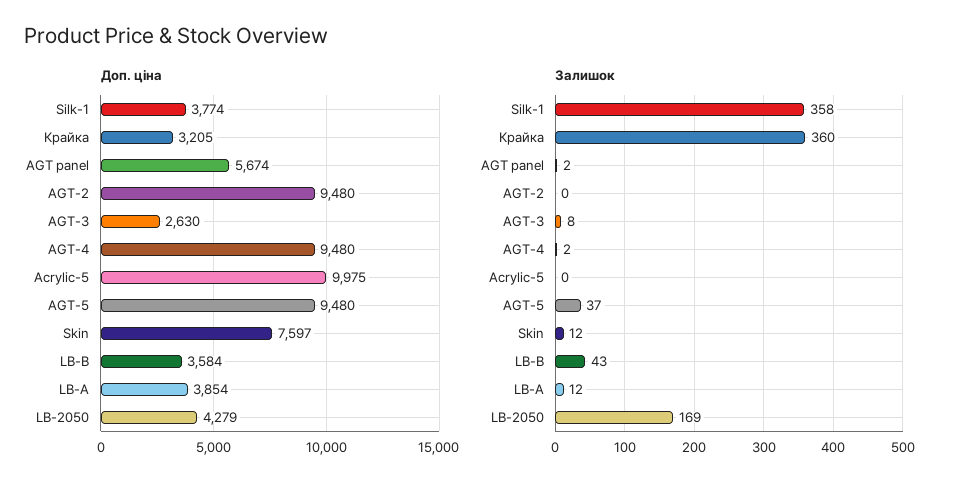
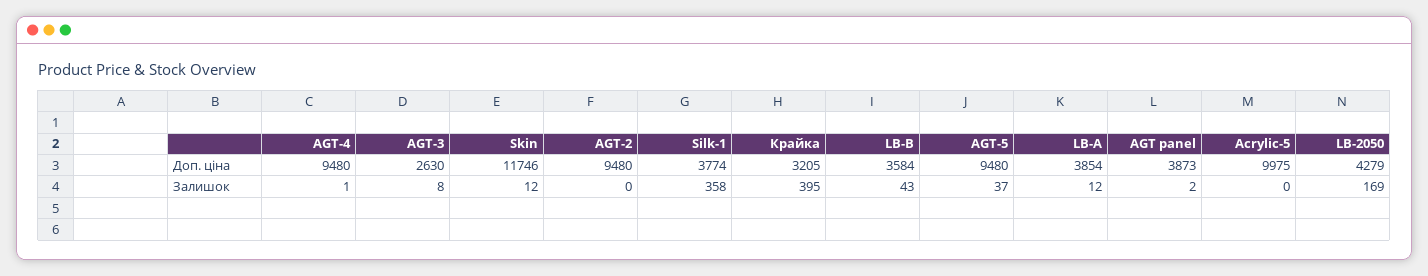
  {
    "Доп. ціна": {
      "Silk-1": 3774,
      "Крайка": 3205,
-     "AGT panel": 5674,
+     "AGT panel": 3873,
      "AGT-2": 9480,
      "AGT-3": 2630,
      "AGT-4": 9480,
      "Acrylic-5": 9975,
      "AGT-5": 9480,
-     "Skin": 7597,
+     "Skin": 11746,
      "LB-В": 3584,
      "LB-А": 3854,
      "LB-2050": 4279
    },
    "Залишок": {
      "Silk-1": 358,
-     "Крайка": 360,
+     "Крайка": 395,
      "AGT panel": 2,
      "AGT-2": 0,
      "AGT-3": 8,
-     "AGT-4": 2,
+     "AGT-4": 1,
      "Acrylic-5": 0,
      "AGT-5": 37,
      "Skin": 12,
      "LB-В": 43,
      "LB-А": 12,
      "LB-2050": 169
    }
  }

